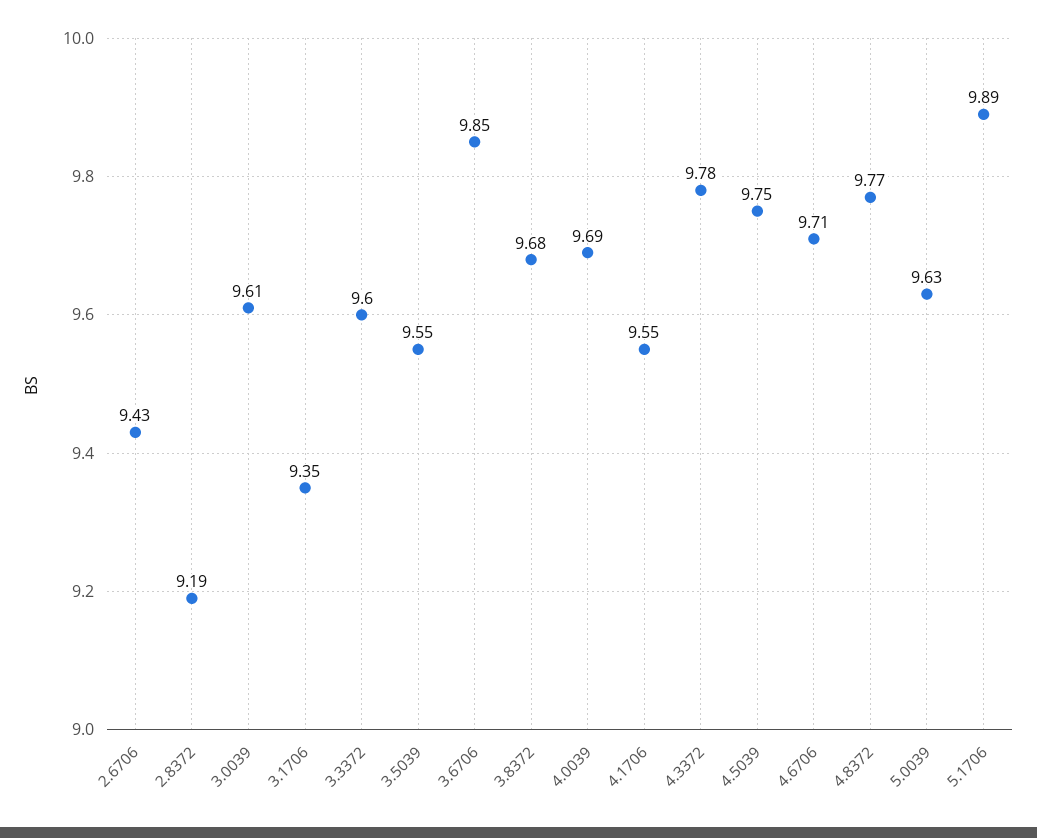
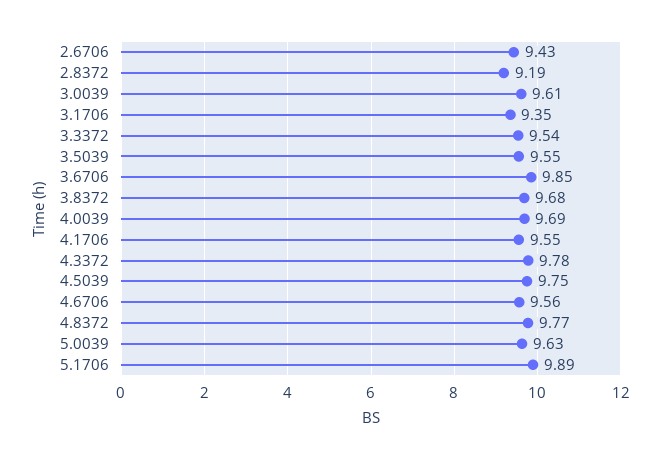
  {
    "2.6706": 9.43,
    "2.8372": 9.19,
    "3.0039": 9.61,
    "3.1706": 9.35,
-   "3.3372": 9.6,
+   "3.3372": 9.54,
    "3.5039": 9.55,
    "3.6706": 9.85,
    "3.8372": 9.68,
    "4.0039": 9.69,
    "4.1706": 9.55,
    "4.3372": 9.78,
    "4.5039": 9.75,
-   "4.6706": 9.71,
+   "4.6706": 9.56,
    "4.8372": 9.77,
    "5.0039": 9.63,
    "5.1706": 9.89
  }

